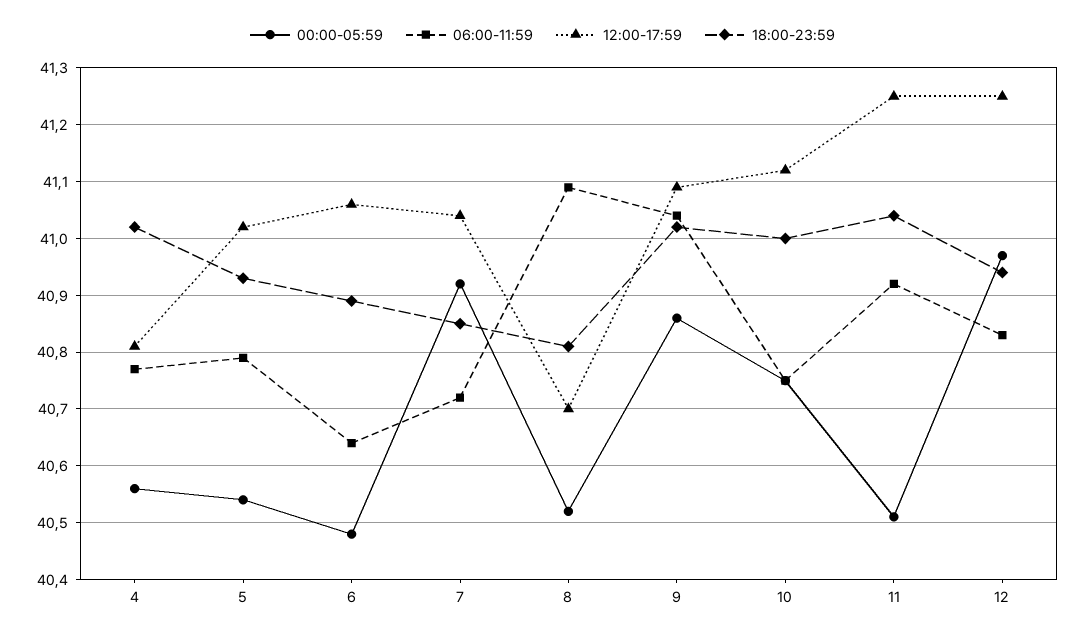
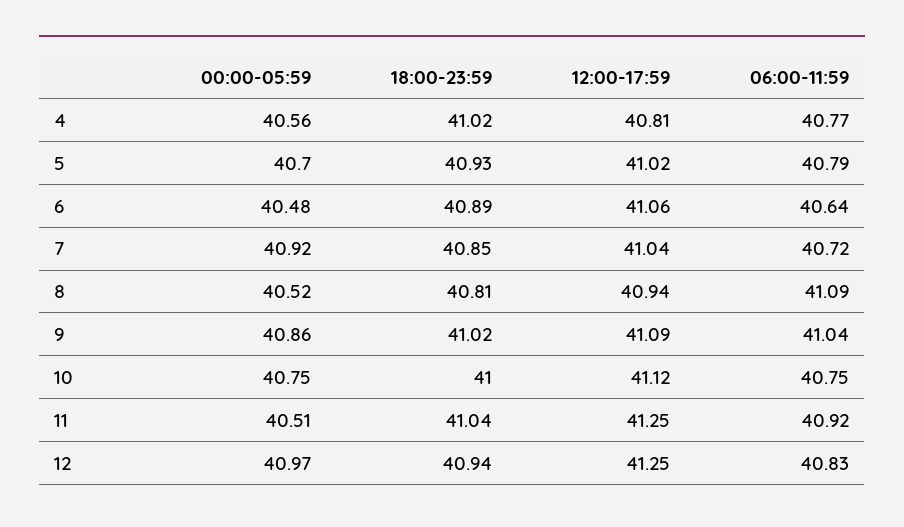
  {
    "00:00-05:59": {
      "4": 40.56,
-     "5": 40.55,
+     "5": 40.7,
      "6": 40.48,
      "7": 40.92,
      "8": 40.52,
      "9": 40.86,
      "10": 40.75,
      "11": 40.51,
      "12": 40.97
    },
    "06:00-11:59": {
      "4": 40.77,
      "5": 40.79,
      "6": 40.64,
      "7": 40.72,
      "8": 41.09,
      "9": 41.04,
      "10": 40.75,
      "11": 40.92,
      "12": 40.83
    },
    "12:00-17:59": {
      "4": 40.81,
      "5": 41.02,
      "6": 41.06,
      "7": 41.04,
-     "8": 40.7,
+     "8": 40.94,
      "9": 41.09,
      "10": 41.12,
      "11": 41.25,
      "12": 41.25
    },
    "18:00-23:59": {
      "4": 41.02,
      "5": 40.93,
      "6": 40.89,
      "7": 40.85,
      "8": 40.81,
      "9": 41.02,
      "10": 41,
      "11": 41.04,
      "12": 40.94
    }
  }

